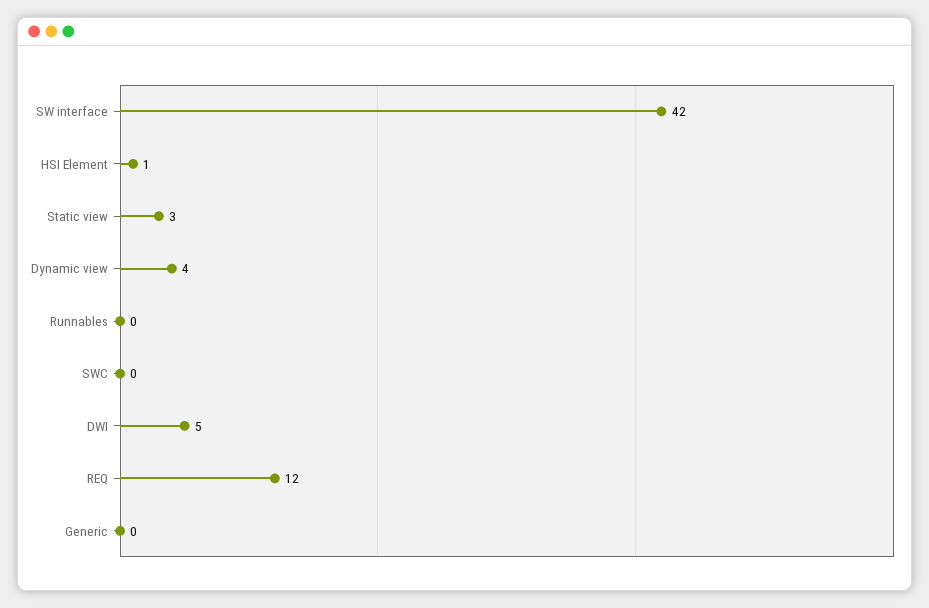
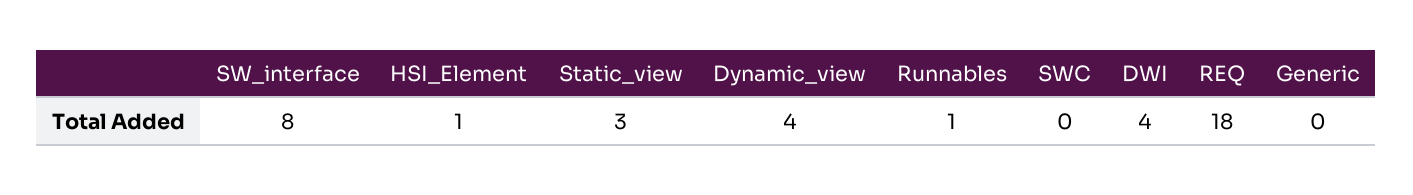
  {
-   "SW interface": 42,
+   "SW interface": 8,
    "HSI Element": 1,
    "Static view": 3,
    "Dynamic view": 4,
-   "Runnables": 0,
+   "Runnables": 1,
    "SWC": 0,
-   "DWI": 5,
+   "DWI": 4,
-   "REQ": 12,
+   "REQ": 18,
    "Generic": 0
  }

